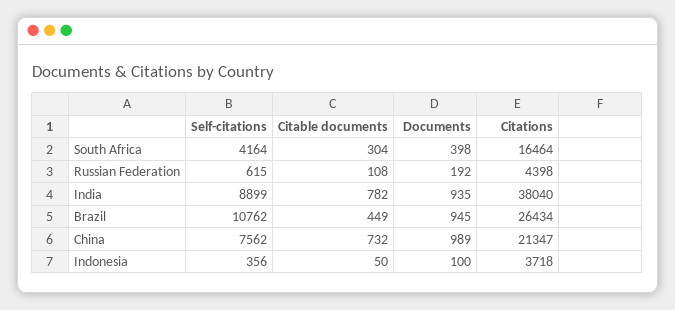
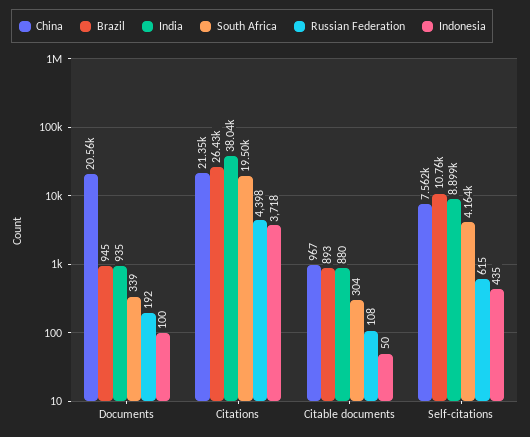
  {
    "South Africa": {
      "Self-citations": 4164,
      "Citable documents": 304,
-     "Documents": 398,
+     "Documents": 339,
-     "Citations": 16464
+     "Citations": 19500
    },
    "Russian Federation": {
      "Self-citations": 615,
      "Citable documents": 108,
      "Documents": 192,
      "Citations": 4398
    },
    "India": {
      "Self-citations": 8899,
-     "Citable documents": 782,
+     "Citable documents": 880,
      "Documents": 935,
      "Citations": 38040
    },
    "Brazil": {
      "Self-citations": 10762,
-     "Citable documents": 449,
+     "Citable documents": 893,
      "Documents": 945,
      "Citations": 26434
    },
    "China": {
      "Self-citations": 7562,
-     "Citable documents": 732,
+     "Citable documents": 967,
-     "Documents": 989,
+     "Documents": 20560,
      "Citations": 21347
    },
    "Indonesia": {
-     "Self-citations": 356,
+     "Self-citations": 435,
      "Citable documents": 50,
      "Documents": 100,
      "Citations": 3718
    }
  }

